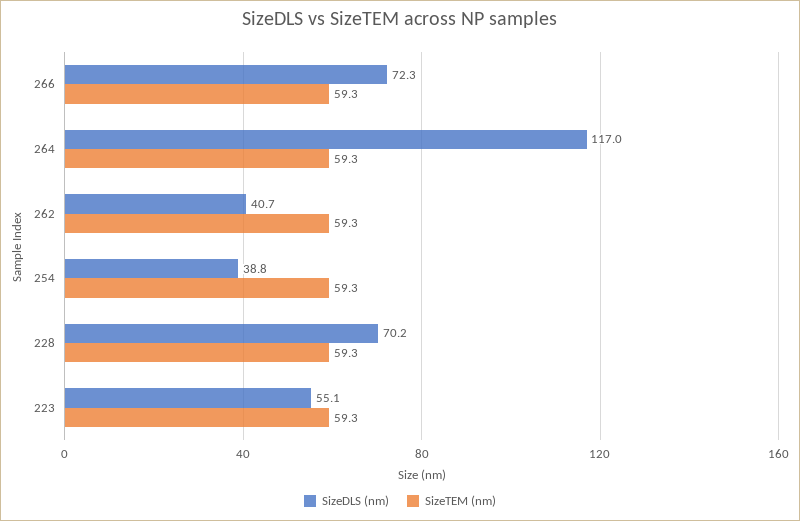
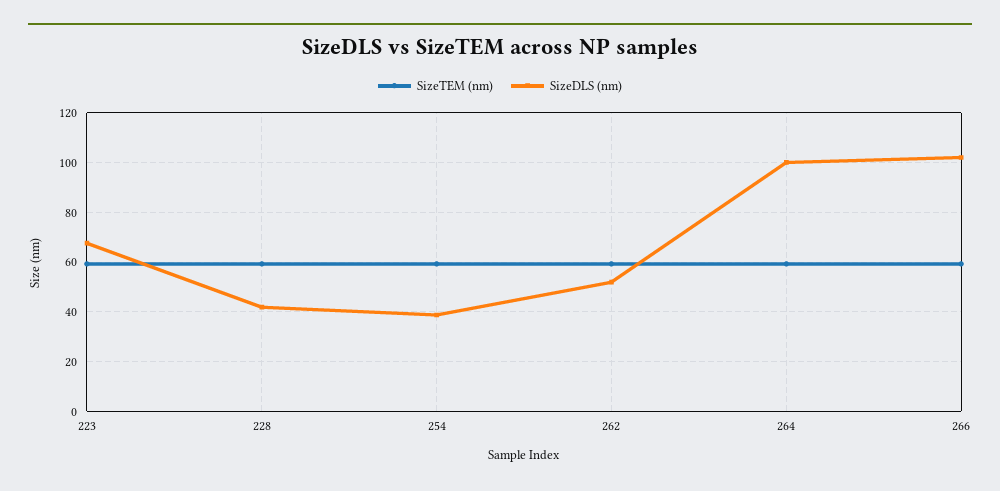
  {
    "SizeDLS (nm)": {
-     "266": 72.3,
+     "266": 102.5,
-     "264": 117,
+     "264": 100,
-     "262": 40.7,
+     "262": 52.5,
      "254": 38.8,
-     "228": 70.2,
+     "228": 42.5,
-     "223": 55.1
+     "223": 67.5
    },
    "SizeTEM (nm)": {
      "266": 59.3,
      "264": 59.3,
      "262": 59.3,
      "254": 59.3,
      "228": 59.3,
      "223": 59.3
    }
  }

